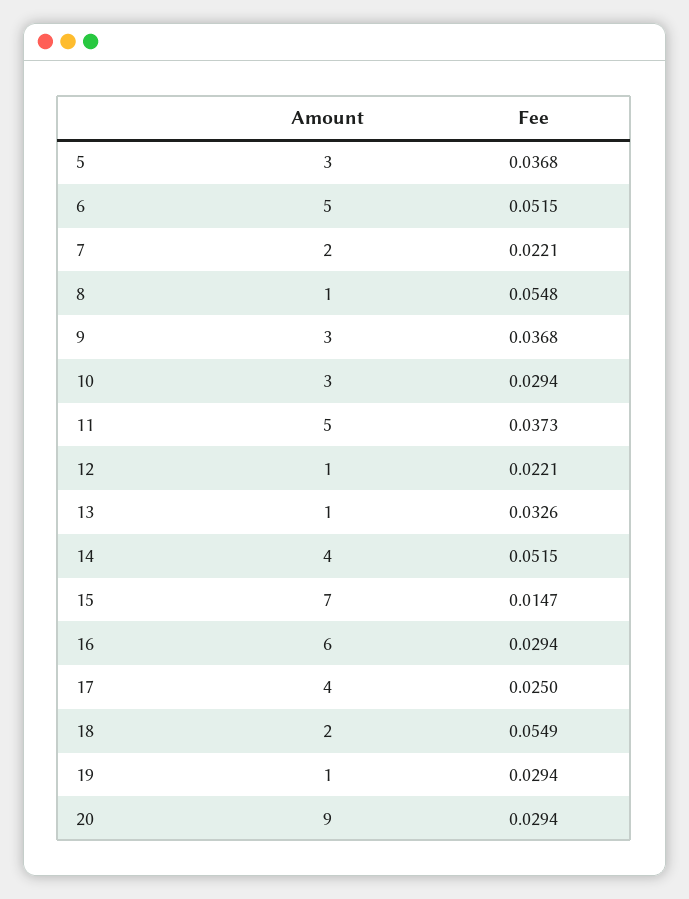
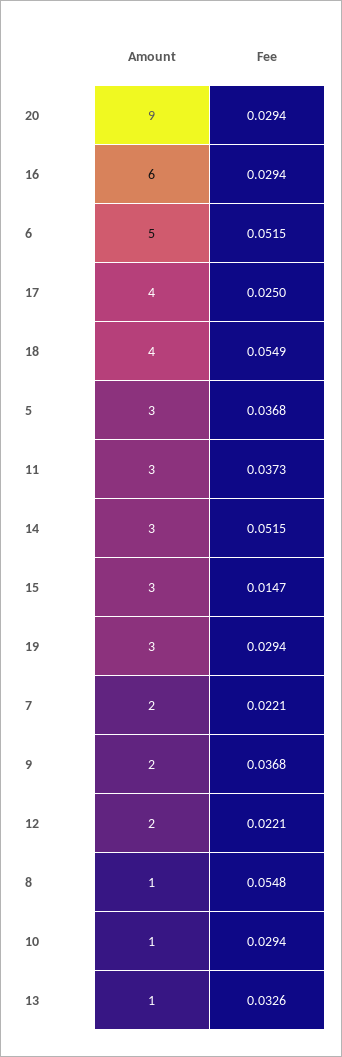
  {
    "Amount": {
      "5": 3,
      "6": 5,
      "7": 2,
      "8": 1,
-     "9": 3,
+     "9": 2,
-     "10": 3,
+     "10": 1,
-     "11": 5,
+     "11": 3,
-     "12": 1,
+     "12": 2,
      "13": 1,
-     "14": 4,
+     "14": 3,
-     "15": 7,
+     "15": 3,
      "16": 6,
      "17": 4,
-     "18": 2,
+     "18": 4,
-     "19": 1,
+     "19": 3,
      "20": 9
    },
    "Fee": {
      "5": 0.0368,
      "6": 0.0515,
      "7": 0.0221,
      "8": 0.0548,
      "9": 0.0368,
      "10": 0.0294,
      "11": 0.0373,
      "12": 0.0221,
      "13": 0.0326,
      "14": 0.0515,
      "15": 0.0147,
      "16": 0.0294,
      "17": 0.025,
      "18": 0.0549,
      "19": 0.0294,
      "20": 0.0294
    }
  }

